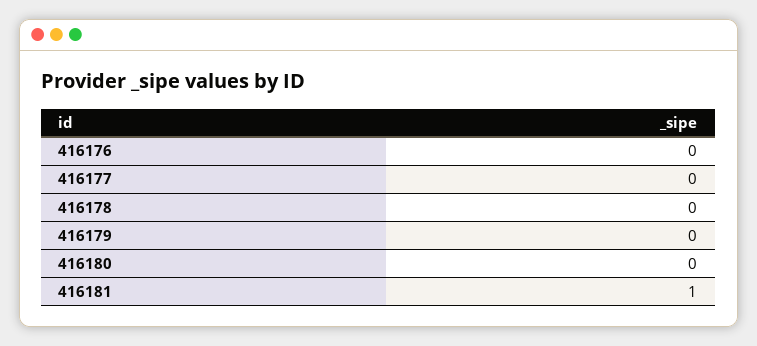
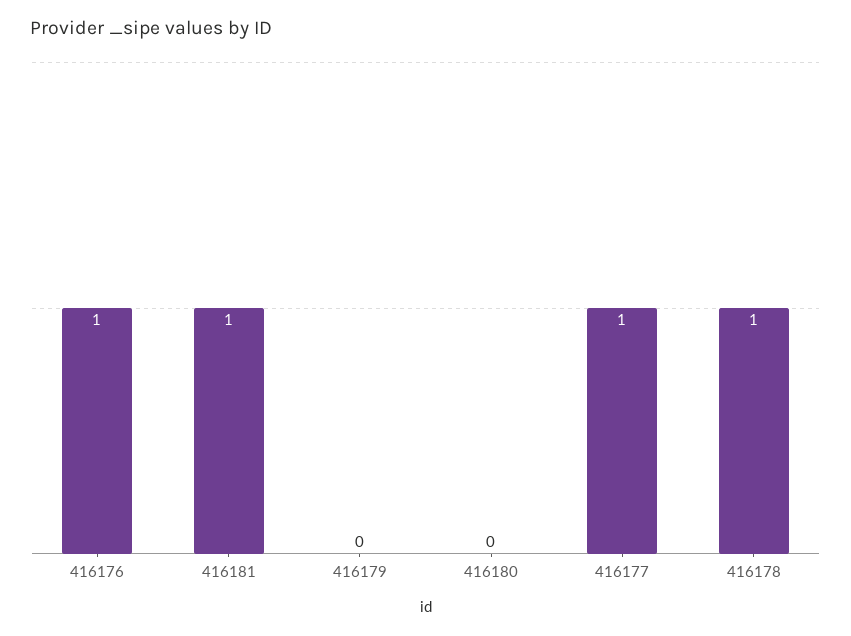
  {
-   "416176": 0,
+   "416176": 1,
-   "416177": 0,
+   "416177": 1,
-   "416178": 0,
+   "416178": 1,
    "416179": 0,
    "416180": 0,
    "416181": 1
  }

